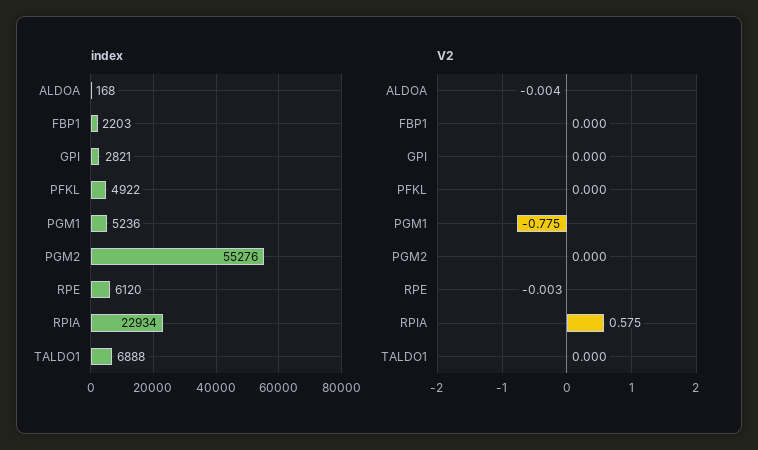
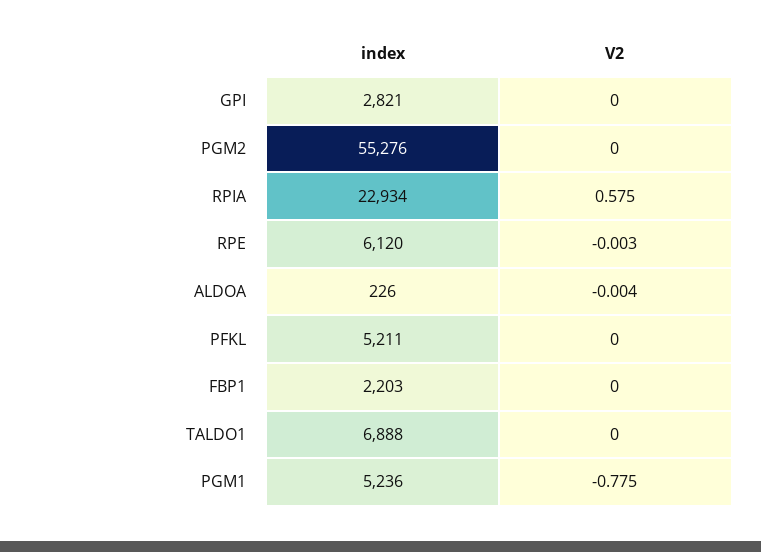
  {
    "index": {
-     "ALDOA": 168,
+     "ALDOA": 226,
      "FBP1": 2203,
      "GPI": 2821,
-     "PFKL": 4922,
+     "PFKL": 5211,
      "PGM1": 5236,
      "PGM2": 55276,
      "RPE": 6120,
      "RPIA": 22934,
      "TALDO1": 6888
    },
    "V2": {
      "ALDOA": -0.004,
      "FBP1": 0,
      "GPI": 0,
      "PFKL": 0,
      "PGM1": -0.775,
      "PGM2": 0,
      "RPE": -0.003,
      "RPIA": 0.575,
      "TALDO1": 0
    }
  }

